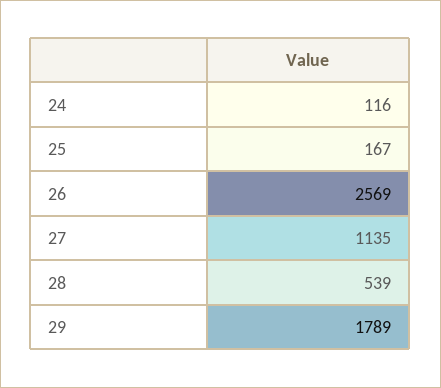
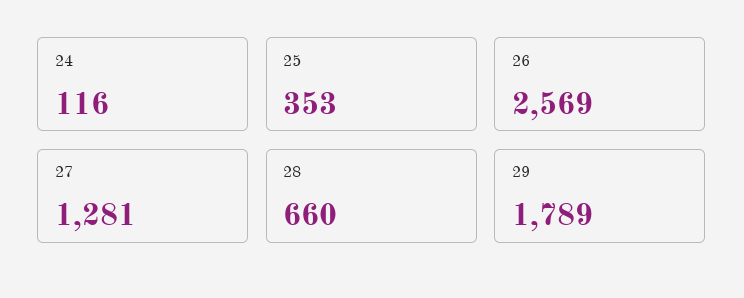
  {
    "24": 116,
-   "25": 167,
+   "25": 353,
    "26": 2569,
-   "27": 1135,
+   "27": 1281,
-   "28": 539,
+   "28": 660,
    "29": 1789
  }

